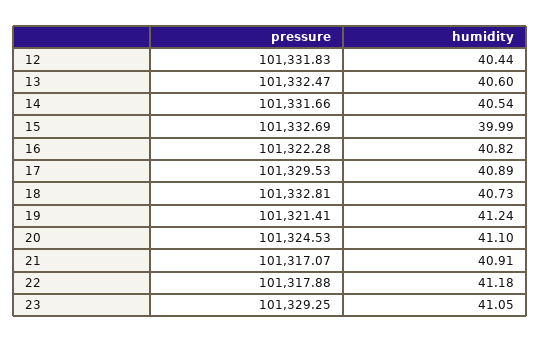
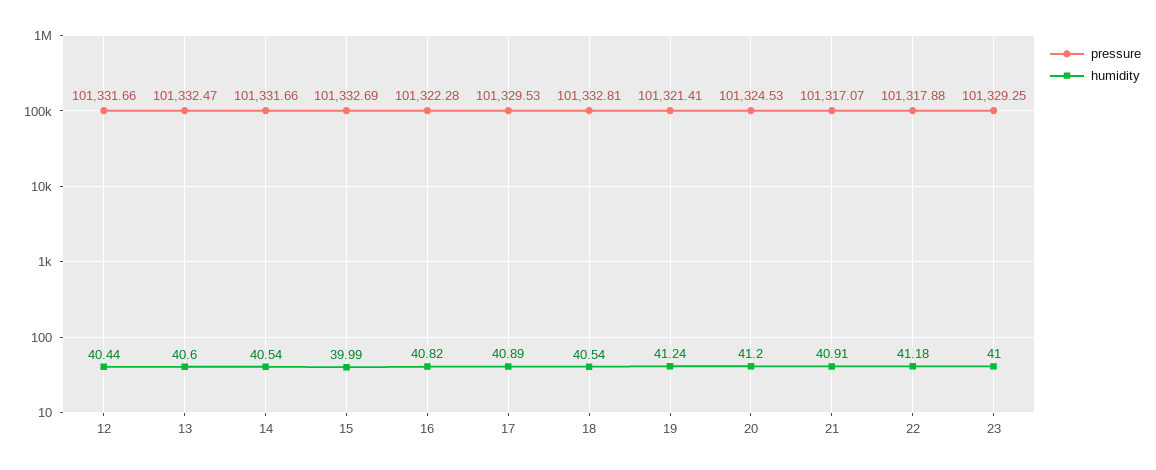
  {
    "pressure": {
-     "12": 101331.83,
+     "12": 101331.66,
      "13": 101332.47,
      "14": 101331.66,
      "15": 101332.69,
      "16": 101322.28,
      "17": 101329.53,
      "18": 101332.81,
      "19": 101321.41,
      "20": 101324.53,
      "21": 101317.07,
      "22": 101317.88,
      "23": 101329.25
    },
    "humidity": {
      "12": 40.44,
      "13": 40.6,
      "14": 40.54,
      "15": 39.99,
      "16": 40.82,
      "17": 40.89,
-     "18": 40.73,
+     "18": 40.54,
      "19": 41.24,
-     "20": 41.1,
+     "20": 41.2,
      "21": 40.91,
      "22": 41.18,
-     "23": 41.05
+     "23": 41
    }
  }

